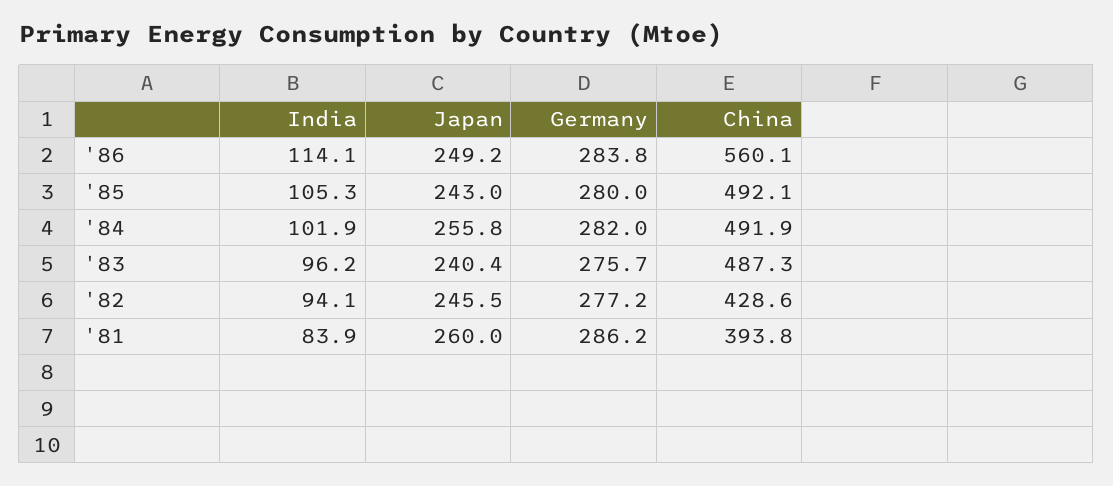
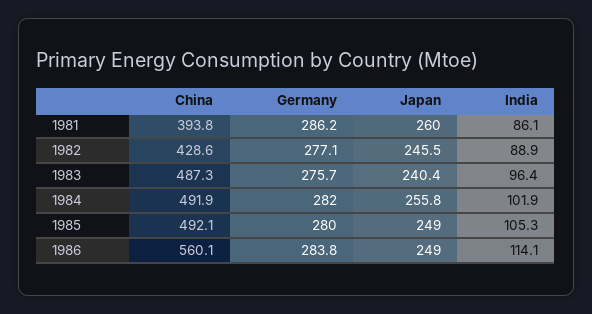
  {
    "India": {
      "'86": 114.1,
      "'85": 105.3,
      "'84": 101.9,
-     "'83": 96.2,
+     "'83": 96.4,
-     "'82": 94.1,
+     "'82": 88.9,
-     "'81": 83.9
+     "'81": 86.1
    },
    "Japan": {
-     "'86": 249.2,
+     "'86": 249,
-     "'85": 243,
+     "'85": 249,
      "'84": 255.8,
      "'83": 240.4,
      "'82": 245.5,
      "'81": 260
    },
    "Germany": {
      "'86": 283.8,
      "'85": 280,
      "'84": 282,
      "'83": 275.7,
-     "'82": 277.2,
+     "'82": 277.1,
      "'81": 286.2
    },
    "China": {
      "'86": 560.1,
      "'85": 492.1,
      "'84": 491.9,
      "'83": 487.3,
      "'82": 428.6,
      "'81": 393.8
    }
  }

